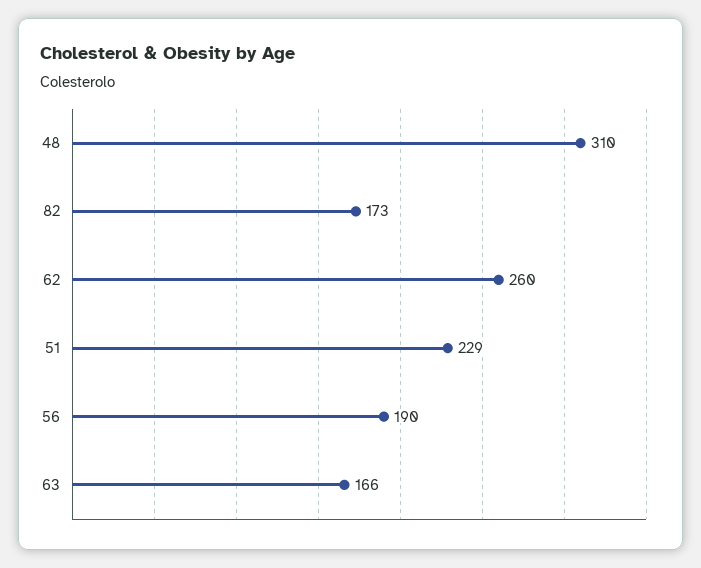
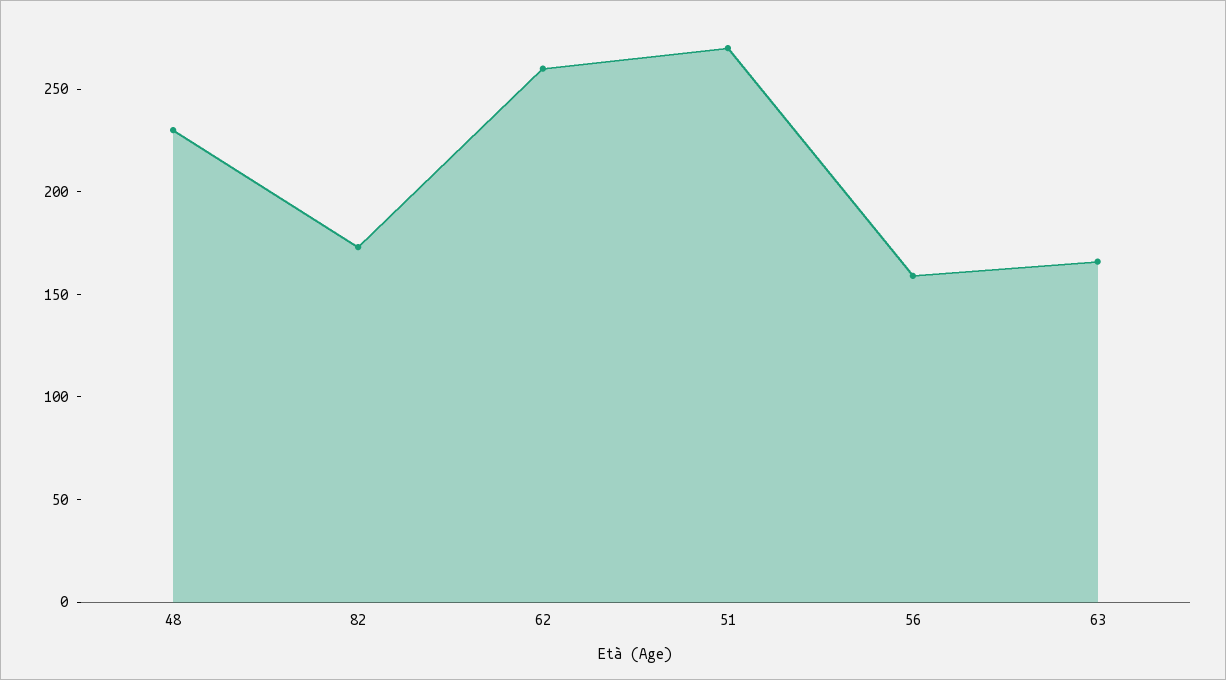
  {
-   "48": 310,
+   "48": 230,
    "82": 173,
    "62": 260,
-   "51": 229,
+   "51": 270,
-   "56": 190,
+   "56": 160,
    "63": 166
  }

